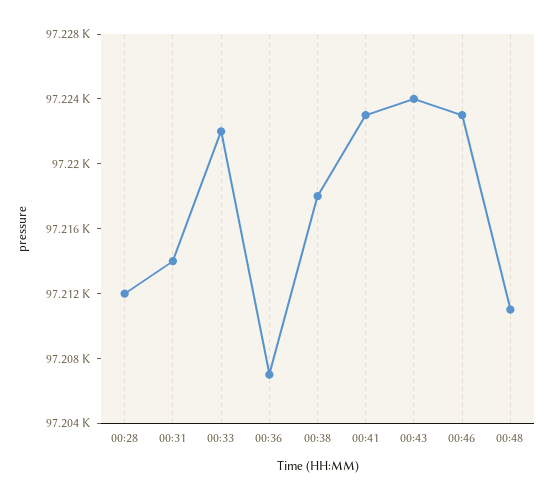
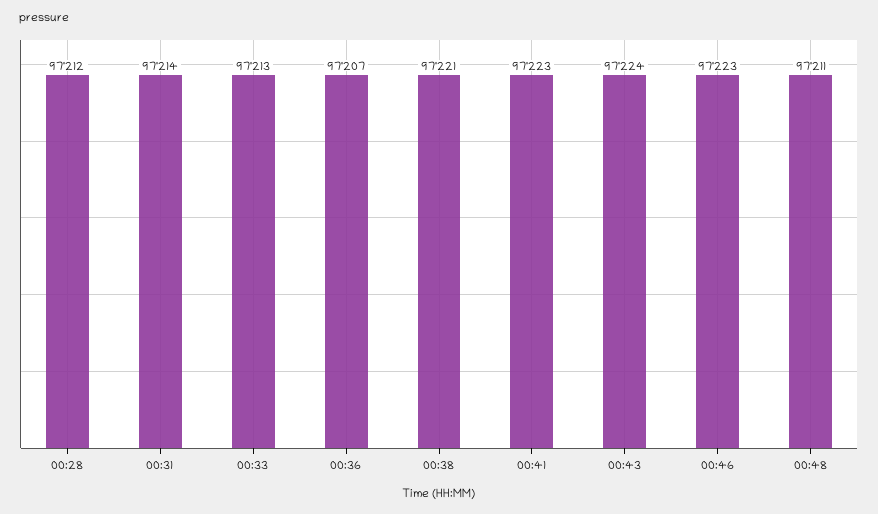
  {
    "00:28": 97212,
    "00:31": 97214,
-   "00:33": 97222,
+   "00:33": 97213,
    "00:36": 97207,
-   "00:38": 97218,
+   "00:38": 97221,
    "00:41": 97223,
    "00:43": 97224,
    "00:46": 97223,
    "00:48": 97211
  }

